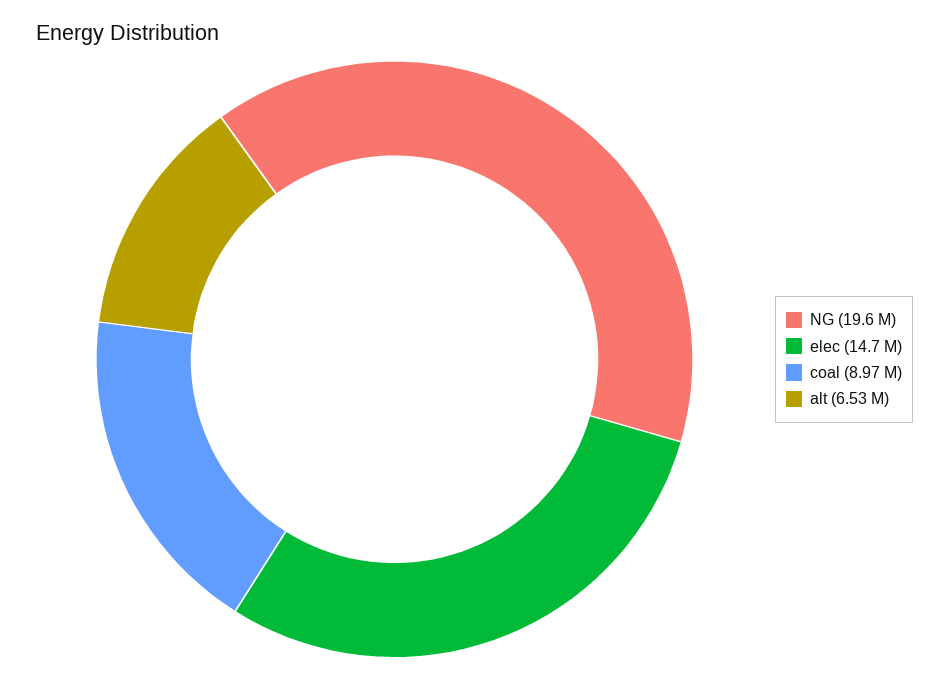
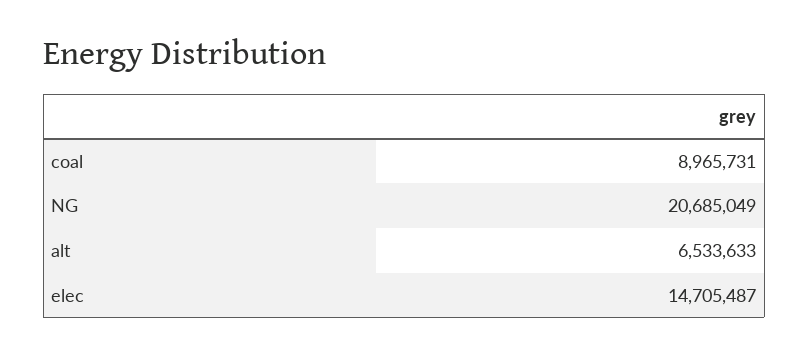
  {
-   "NG": 19600000,
+   "NG": 20685049,
    "elec": 14705487,
    "coal": 8965731,
    "alt": 6533633
  }

